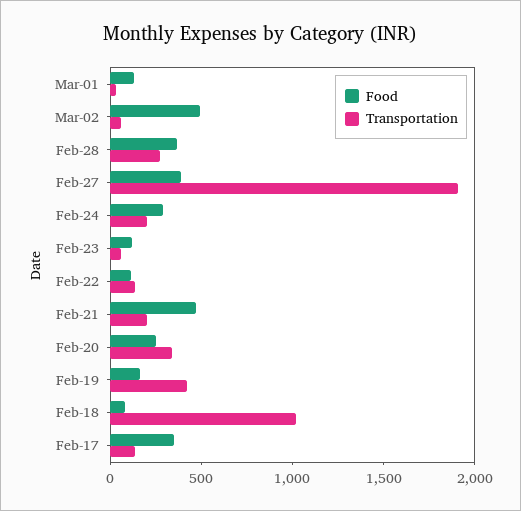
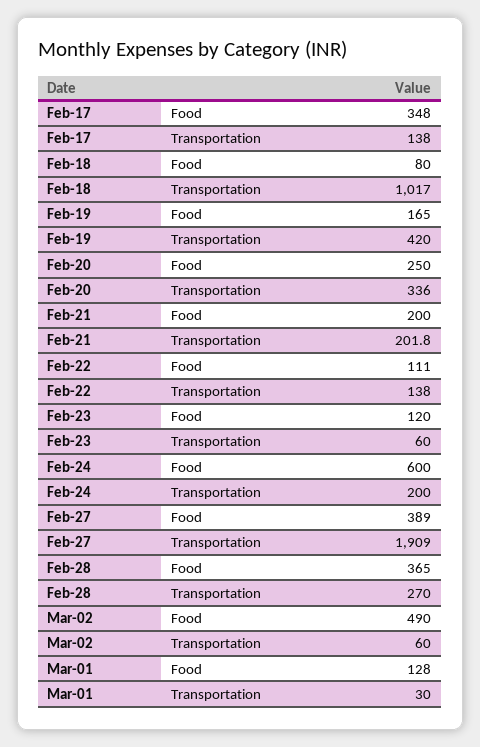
  {
    "Food": {
      "Mar-01": 128,
      "Mar-02": 490,
      "Feb-28": 365,
      "Feb-27": 389,
-     "Feb-24": 300,
+     "Feb-24": 600,
      "Feb-23": 120,
      "Feb-22": 111,
-     "Feb-21": 500,
+     "Feb-21": 200,
      "Feb-20": 250,
      "Feb-19": 165,
      "Feb-18": 80,
      "Feb-17": 348
    },
    "Transportation": {
      "Mar-01": 30,
      "Mar-02": 60,
      "Feb-28": 270,
      "Feb-27": 1909,
      "Feb-24": 200,
      "Feb-23": 60,
      "Feb-22": 138,
      "Feb-21": 201.8,
      "Feb-20": 336,
      "Feb-19": 420,
      "Feb-18": 1017,
      "Feb-17": 138
    }
  }

